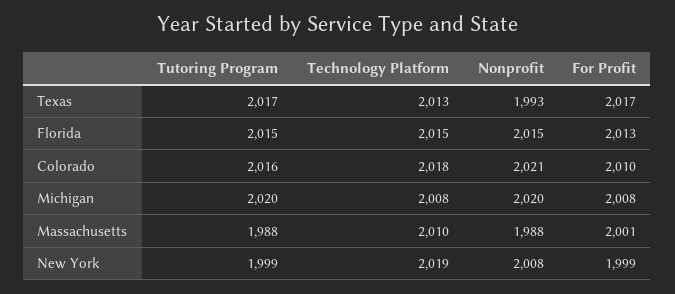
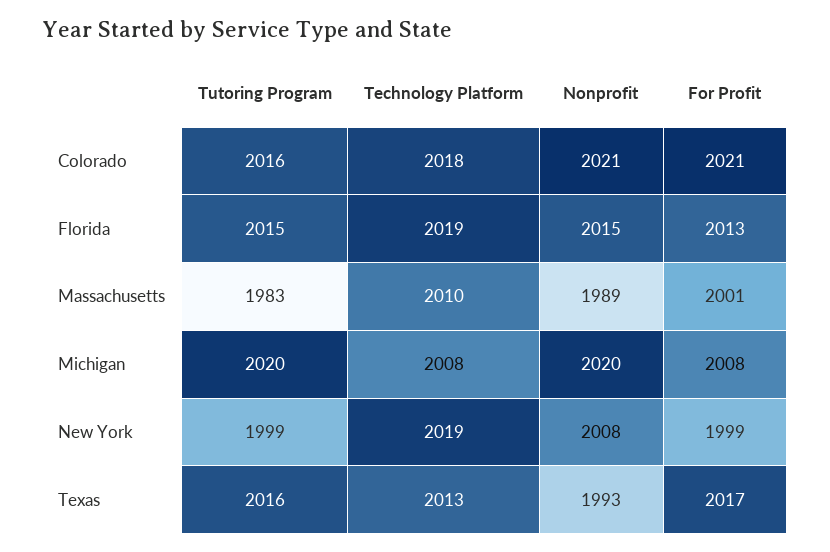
  {
    "Tutoring Program": {
-     "Texas": 2017,
+     "Texas": 2016,
      "Florida": 2015,
      "Colorado": 2016,
      "Michigan": 2020,
-     "Massachusetts": 1988,
+     "Massachusetts": 1983,
      "New York": 1999
    },
    "Technology Platform": {
      "Texas": 2013,
-     "Florida": 2015,
+     "Florida": 2019,
      "Colorado": 2018,
      "Michigan": 2008,
      "Massachusetts": 2010,
      "New York": 2019
    },
    "Nonprofit": {
      "Texas": 1993,
      "Florida": 2015,
      "Colorado": 2021,
      "Michigan": 2020,
-     "Massachusetts": 1988,
+     "Massachusetts": 1989,
      "New York": 2008
    },
    "For Profit": {
      "Texas": 2017,
      "Florida": 2013,
-     "Colorado": 2010,
+     "Colorado": 2021,
      "Michigan": 2008,
      "Massachusetts": 2001,
      "New York": 1999
    }
  }

